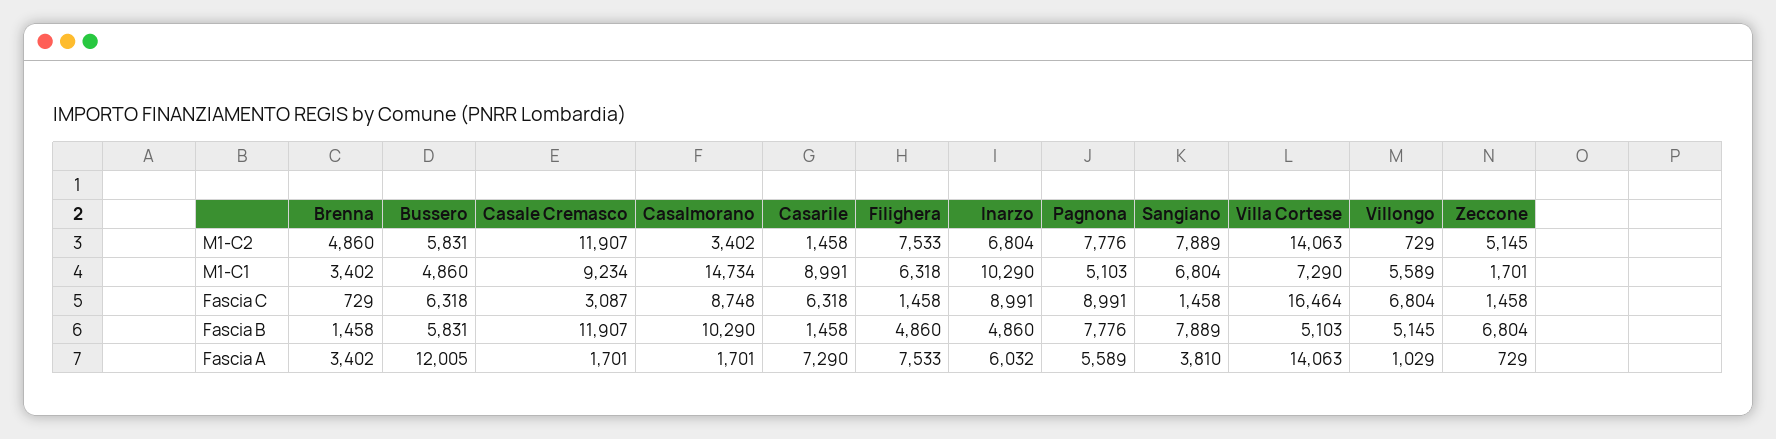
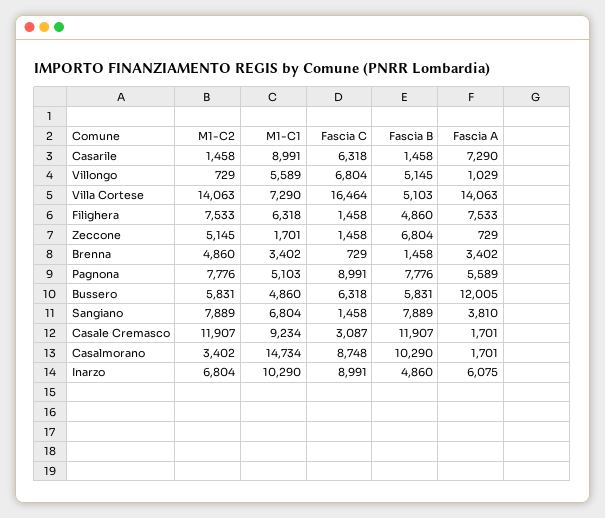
  {
    "Brenna": {
      "M1-C2": 4860,
      "M1-C1": 3402,
      "Fascia C": 729,
      "Fascia B": 1458,
      "Fascia A": 3402
    },
    "Bussero": {
      "M1-C2": 5831,
      "M1-C1": 4860,
      "Fascia C": 6318,
      "Fascia B": 5831,
      "Fascia A": 12005
    },
    "Casale Cremasco": {
      "M1-C2": 11907,
      "M1-C1": 9234,
      "Fascia C": 3087,
      "Fascia B": 11907,
      "Fascia A": 1701
    },
    "Casalmorano": {
      "M1-C2": 3402,
      "M1-C1": 14734,
      "Fascia C": 8748,
      "Fascia B": 10290,
      "Fascia A": 1701
    },
    "Casarile": {
      "M1-C2": 1458,
      "M1-C1": 8991,
      "Fascia C": 6318,
      "Fascia B": 1458,
      "Fascia A": 7290
    },
    "Filighera": {
      "M1-C2": 7533,
      "M1-C1": 6318,
      "Fascia C": 1458,
      "Fascia B": 4860,
      "Fascia A": 7533
    },
    "Inarzo": {
      "M1-C2": 6804,
      "M1-C1": 10290,
      "Fascia C": 8991,
      "Fascia B": 4860,
-     "Fascia A": 6032
+     "Fascia A": 6075
    },
    "Pagnona": {
      "M1-C2": 7776,
      "M1-C1": 5103,
      "Fascia C": 8991,
      "Fascia B": 7776,
      "Fascia A": 5589
    },
    "Sangiano": {
      "M1-C2": 7889,
      "M1-C1": 6804,
      "Fascia C": 1458,
      "Fascia B": 7889,
      "Fascia A": 3810
    },
    "Villa Cortese": {
      "M1-C2": 14063,
      "M1-C1": 7290,
      "Fascia C": 16464,
      "Fascia B": 5103,
      "Fascia A": 14063
    },
    "Villongo": {
      "M1-C2": 729,
      "M1-C1": 5589,
      "Fascia C": 6804,
      "Fascia B": 5145,
      "Fascia A": 1029
    },
    "Zeccone": {
      "M1-C2": 5145,
      "M1-C1": 1701,
      "Fascia C": 1458,
      "Fascia B": 6804,
      "Fascia A": 729
    }
  }

